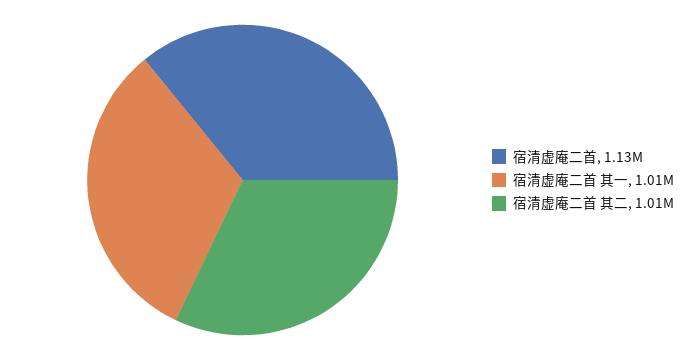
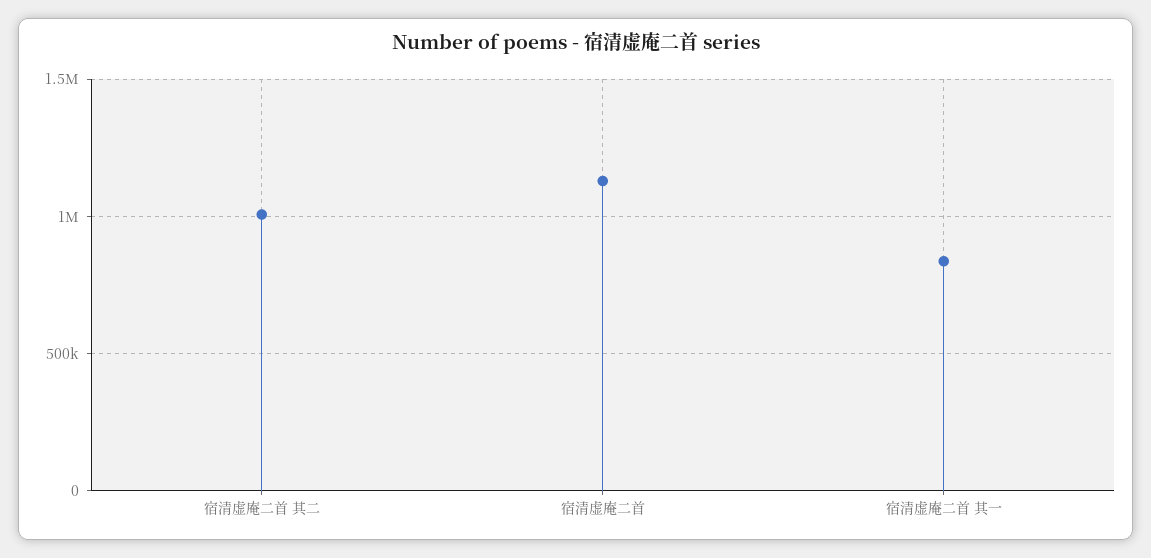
  {
    "宿清虚庵二首": 1130000,
-   "宿清虚庵二首 其一": 1010000,
+   "宿清虚庵二首 其一": 850000,
    "宿清虚庵二首 其二": 1010000
  }

